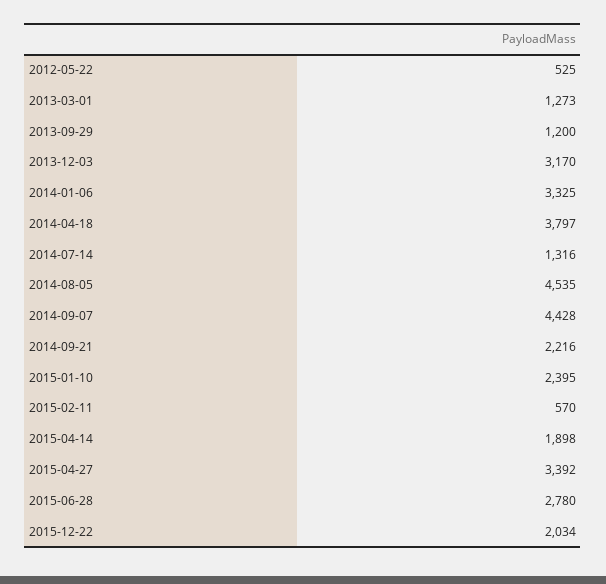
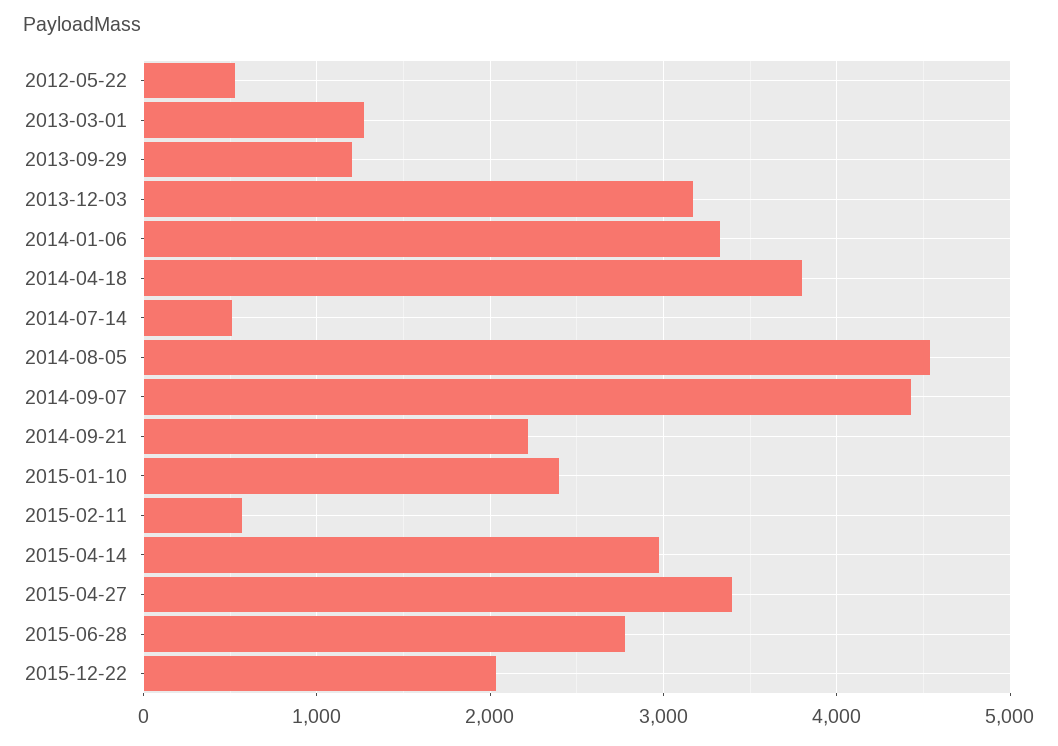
  {
    "2012-05-22": 525,
    "2013-03-01": 1273,
    "2013-09-29": 1200,
    "2013-12-03": 3170,
    "2014-01-06": 3325,
    "2014-04-18": 3797,
-   "2014-07-14": 1316,
+   "2014-07-14": 500,
    "2014-08-05": 4535,
    "2014-09-07": 4428,
    "2014-09-21": 2216,
    "2015-01-10": 2395,
    "2015-02-11": 570,
-   "2015-04-14": 1898,
+   "2015-04-14": 3000,
    "2015-04-27": 3392,
    "2015-06-28": 2780,
    "2015-12-22": 2034
  }

